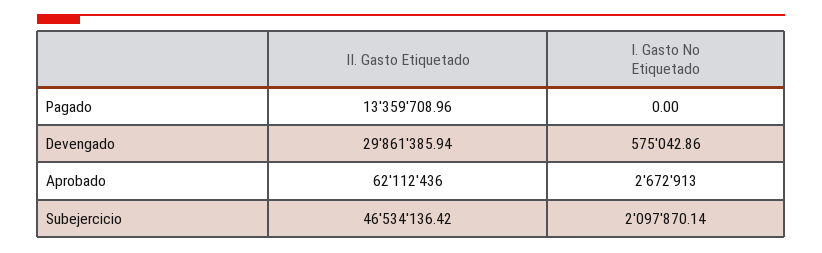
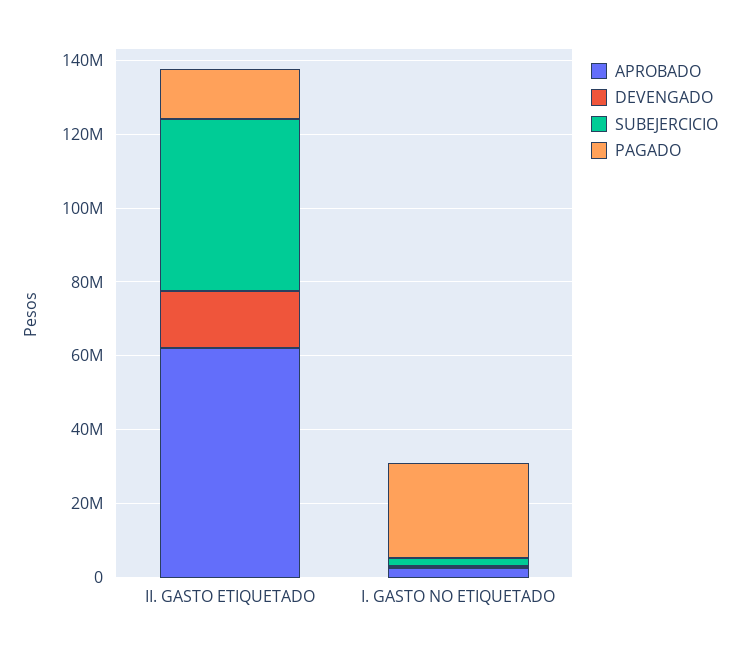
  {
    "Pagado": {
      "II. Gasto Etiquetado": 13359708.96,
-     "I. Gasto No Etiquetado": 0
+     "I. Gasto No Etiquetado": 25000000
    },
    "Devengado": {
-     "II. Gasto Etiquetado": 29861385.94,
+     "II. Gasto Etiquetado": 15000000,
      "I. Gasto No Etiquetado": 575042.86
    },
    "Aprobado": {
      "II. Gasto Etiquetado": 62112436,
      "I. Gasto No Etiquetado": 2672913
    },
    "Subejercicio": {
      "II. Gasto Etiquetado": 46534136.42,
      "I. Gasto No Etiquetado": 2097870.14
    }
  }

